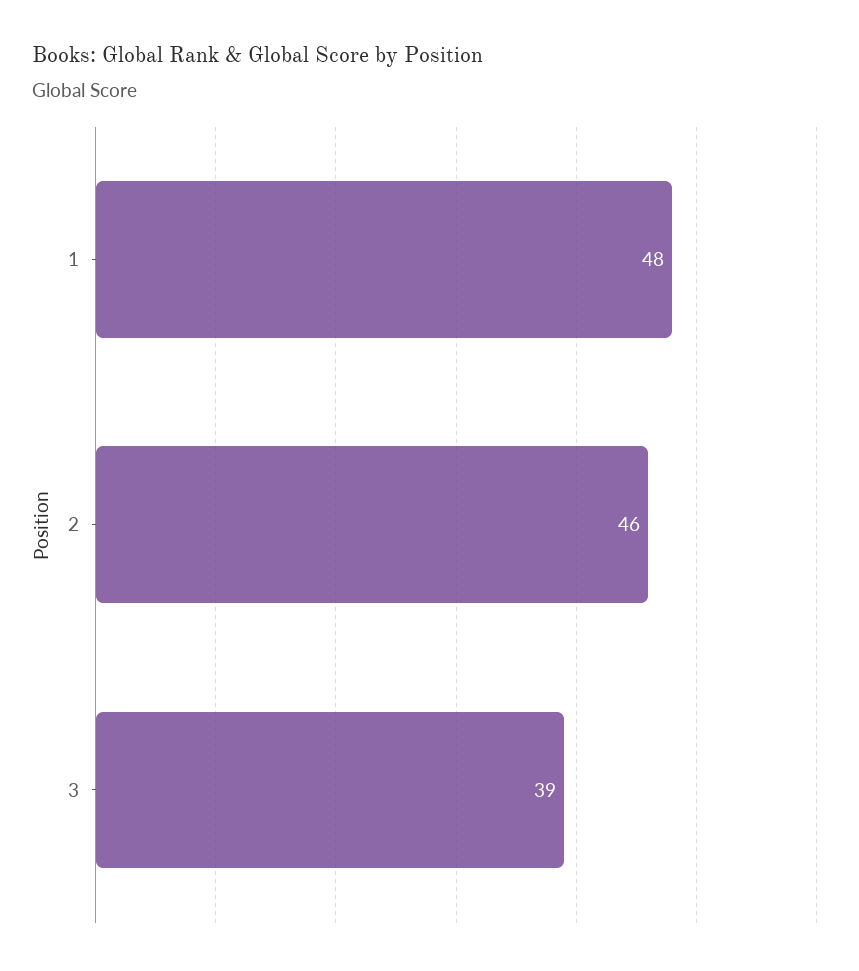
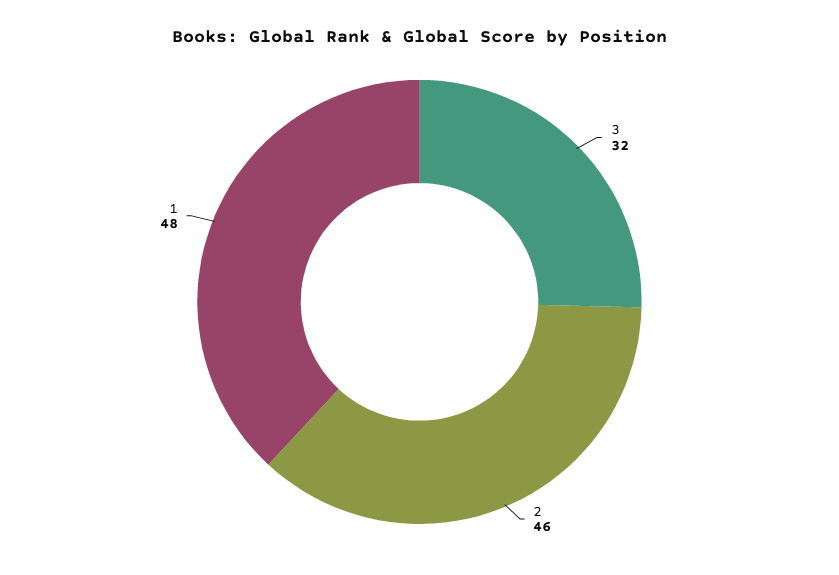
  {
    "1": 48,
    "2": 46,
-   "3": 39
+   "3": 32
  }

